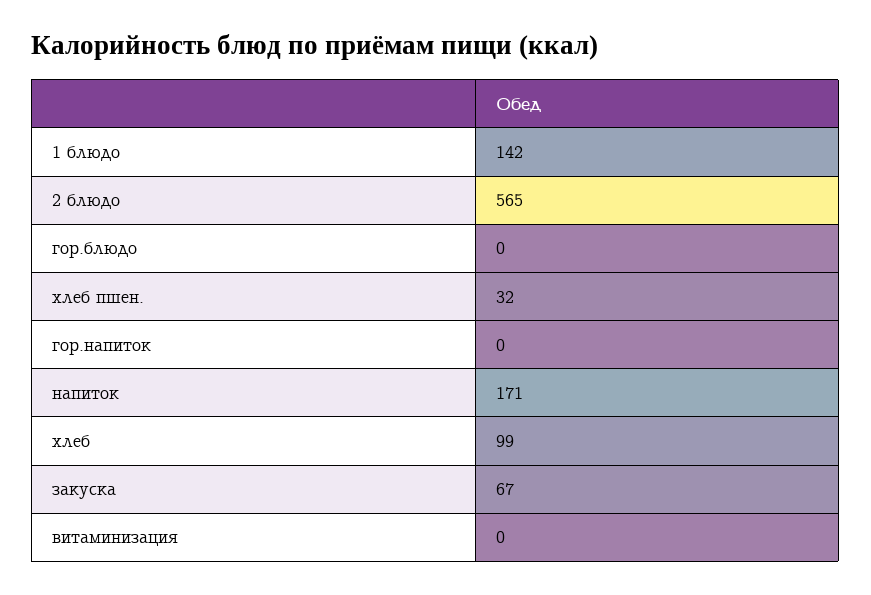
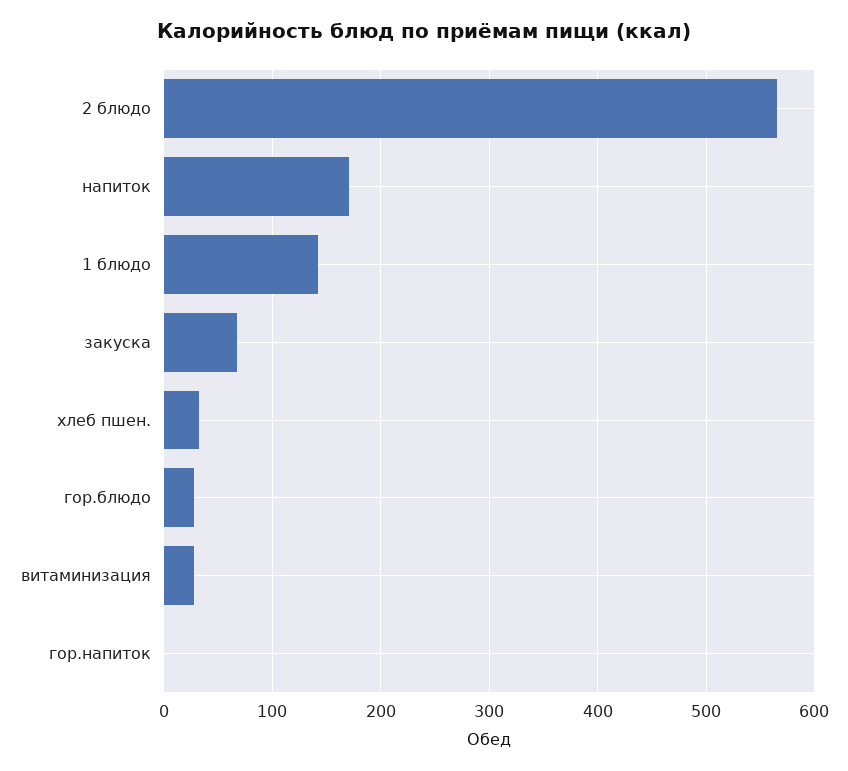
  {
    "1 блюдо": 142,
    "2 блюдо": 565,
-   "гор.блюдо": 0,
+   "гор.блюдо": 30,
    "хлеб пшен.": 32,
    "гор.напиток": 0,
    "напиток": 171,
-   "хлеб": 99,
    "закуска": 67,
-   "витаминизация": 0
+   "витаминизация": 30
  }

